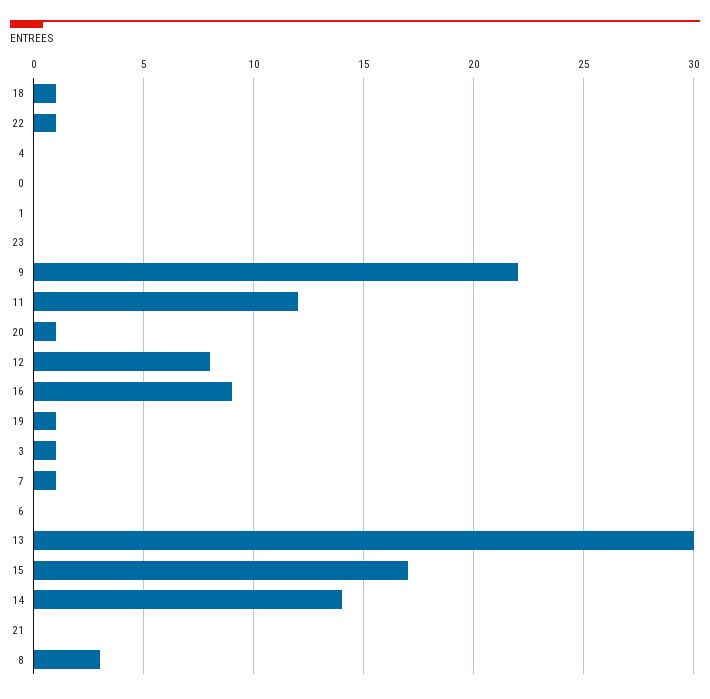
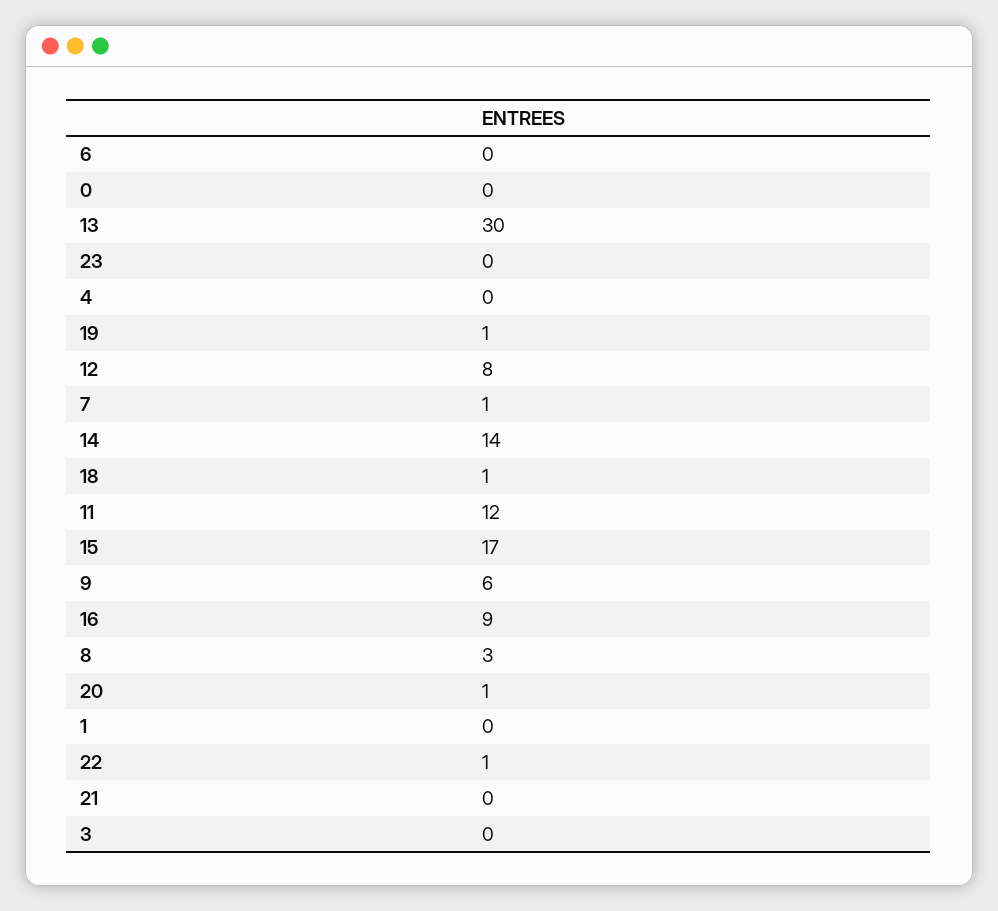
  {
    "18": 1,
    "22": 1,
    "4": 0,
    "0": 0,
    "1": 0,
    "23": 0,
-   "9": 22,
+   "9": 6,
    "11": 12,
    "20": 1,
    "12": 8,
    "16": 9,
    "19": 1,
-   "3": 1,
+   "3": 0,
    "7": 1,
    "6": 0,
    "13": 30,
    "15": 17,
    "14": 14,
    "21": 0,
    "8": 3
  }

